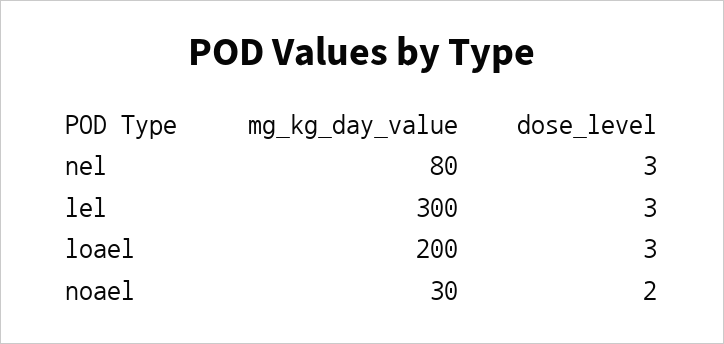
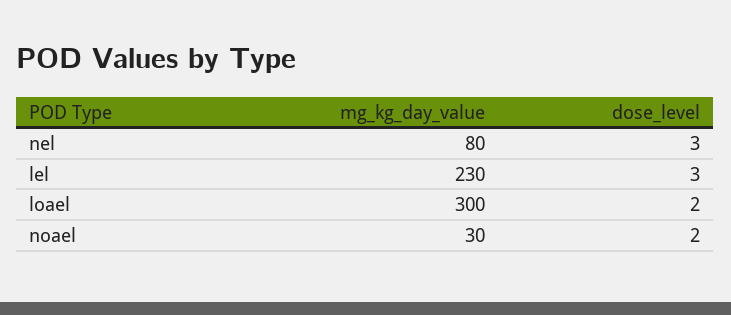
  {
    "mg_kg_day_value": {
      "nel": 80,
-     "lel": 300,
+     "lel": 230,
-     "loael": 200,
+     "loael": 300,
      "noael": 30
    },
    "dose_level": {
      "nel": 3,
      "lel": 3,
-     "loael": 3,
+     "loael": 2,
      "noael": 2
    }
  }

